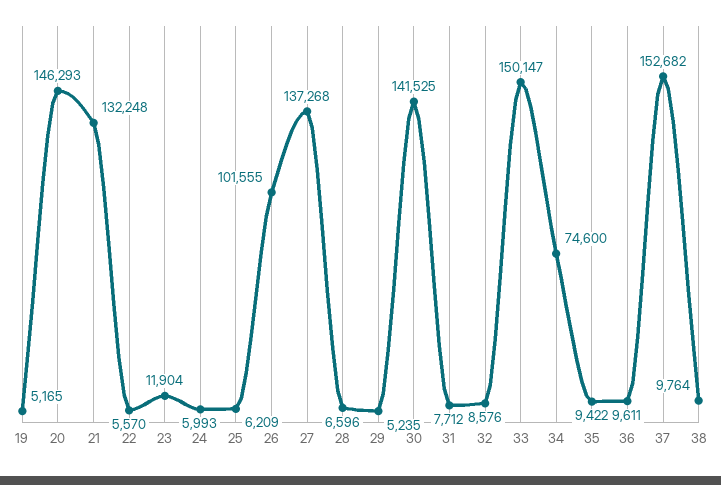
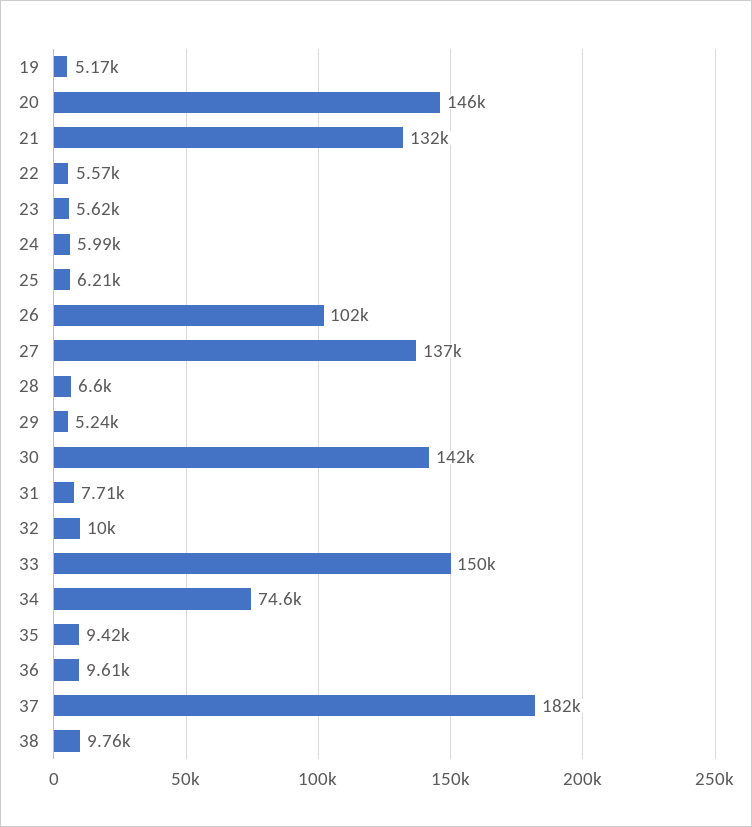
  {
    "19": 5165,
    "20": 146293,
    "21": 132248,
    "22": 5570,
-   "23": 11904,
+   "23": 5620,
    "24": 5993,
    "25": 6209,
    "26": 101555,
    "27": 137268,
    "28": 6596,
    "29": 5235,
    "30": 141525,
    "31": 7712,
-   "32": 8576,
+   "32": 10000,
    "33": 150147,
    "34": 74600,
    "35": 9422,
    "36": 9611,
-   "37": 152682,
+   "37": 182000,
    "38": 9764
  }

